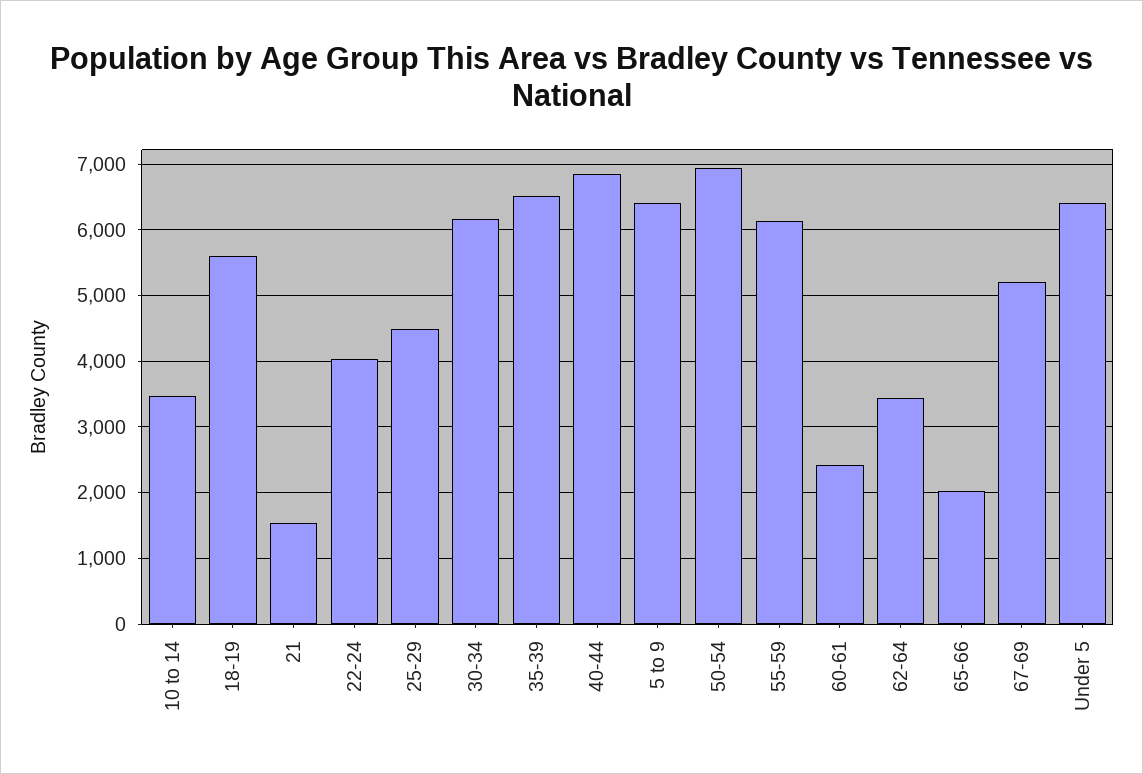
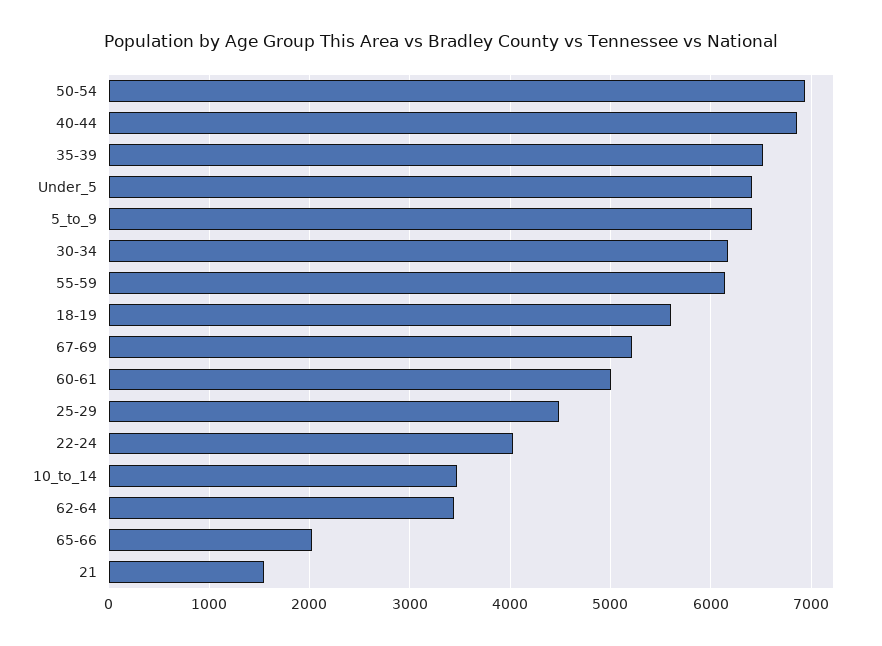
  {
    "10 to 14": 3500,
    "18-19": 5600,
    "21": 1500,
    "22-24": 4000,
    "25-29": 4500,
    "30-34": 6200,
    "35-39": 6500,
    "40-44": 6900,
    "5 to 9": 6400,
    "50-54": 6900,
    "55-59": 6100,
-   "60-61": 2400,
+   "60-61": 5000,
    "62-64": 3400,
    "65-66": 2000,
    "67-69": 5200,
    "Under 5": 6400
  }

